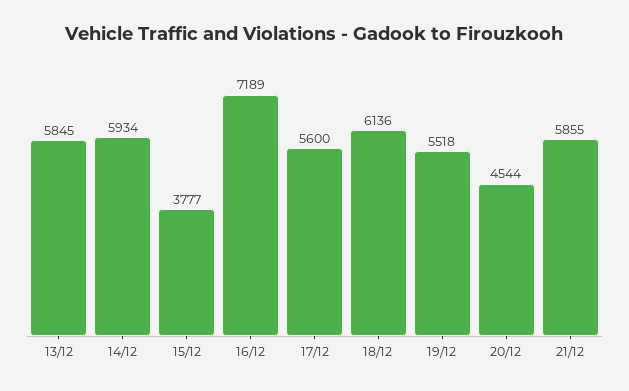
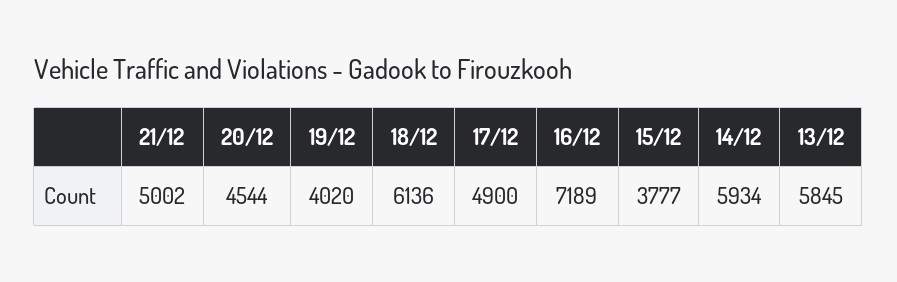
  {
    "13/12": 5845,
    "14/12": 5934,
    "15/12": 3777,
    "16/12": 7189,
-   "17/12": 5600,
+   "17/12": 4900,
    "18/12": 6136,
-   "19/12": 5518,
+   "19/12": 4020,
    "20/12": 4544,
-   "21/12": 5855
+   "21/12": 5002
  }

